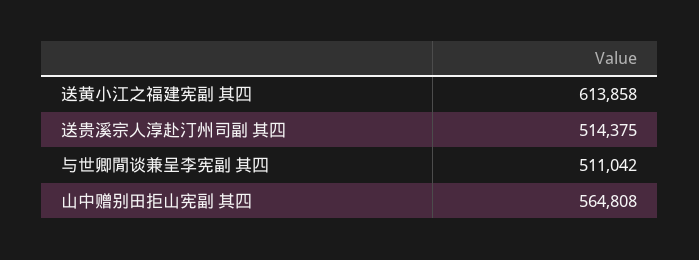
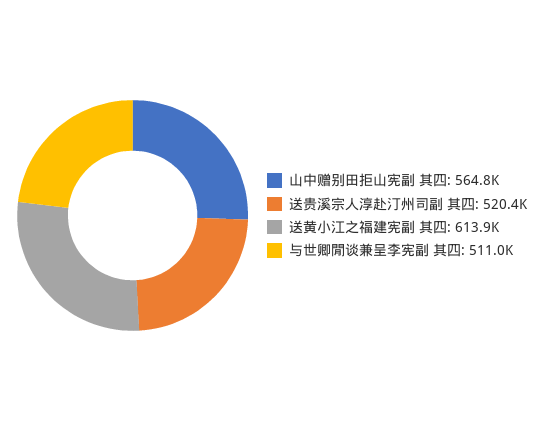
  {
    "送黄小江之福建宪副 其四": 613858,
-   "送贵溪宗人淳赴汀州司副 其四": 514375,
+   "送贵溪宗人淳赴汀州司副 其四": 520400,
    "与世卿閒谈兼呈李宪副 其四": 511042,
    "山中赠别田拒山宪副 其四": 564808
  }

